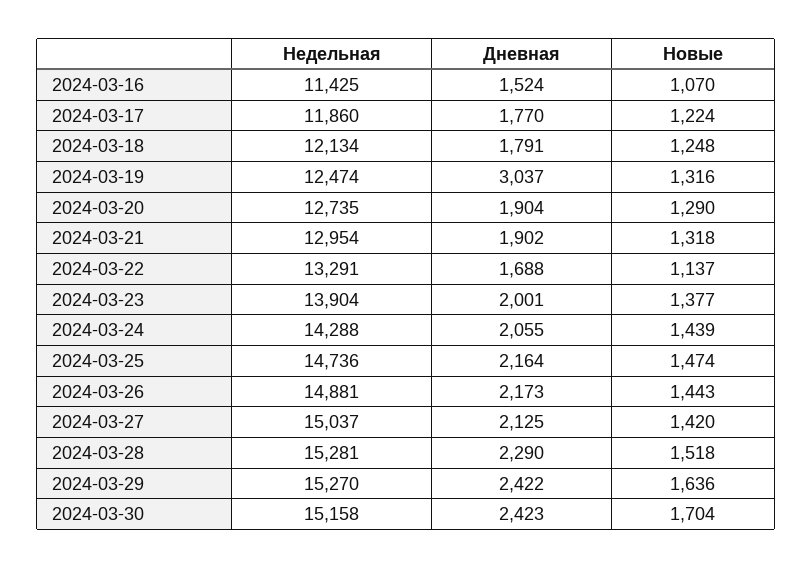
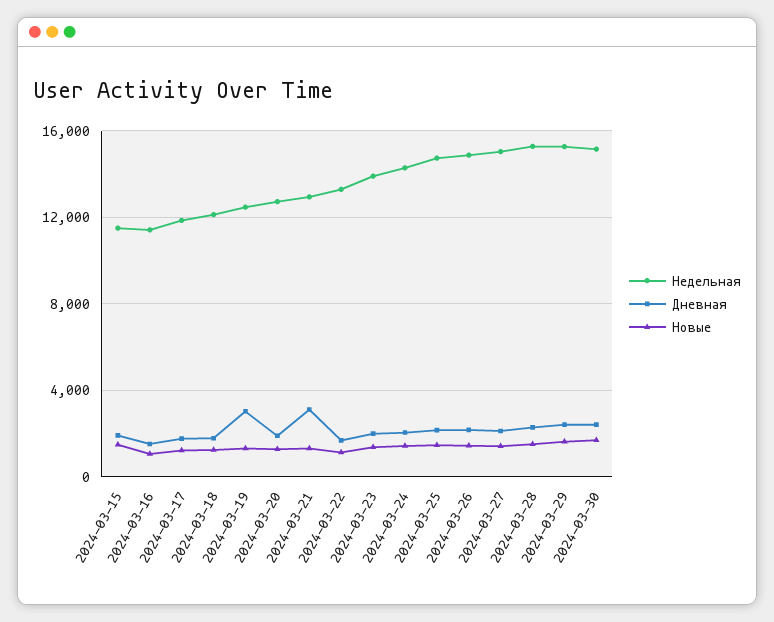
  {
    "Недельная": {
      "2024-03-16": 11425,
      "2024-03-17": 11860,
      "2024-03-18": 12134,
      "2024-03-19": 12474,
      "2024-03-20": 12735,
      "2024-03-21": 12954,
      "2024-03-22": 13291,
      "2024-03-23": 13904,
      "2024-03-24": 14288,
      "2024-03-25": 14736,
      "2024-03-26": 14881,
      "2024-03-27": 15037,
      "2024-03-28": 15281,
      "2024-03-29": 15270,
-     "2024-03-30": 15158
+     "2024-03-30": 15158,
+     "2024-03-15": 11500
    },
    "Дневная": {
      "2024-03-16": 1524,
      "2024-03-17": 1770,
      "2024-03-18": 1791,
      "2024-03-19": 3037,
      "2024-03-20": 1904,
-     "2024-03-21": 1902,
+     "2024-03-21": 3000,
      "2024-03-22": 1688,
      "2024-03-23": 2001,
      "2024-03-24": 2055,
      "2024-03-25": 2164,
      "2024-03-26": 2173,
      "2024-03-27": 2125,
      "2024-03-28": 2290,
      "2024-03-29": 2422,
-     "2024-03-30": 2423
+     "2024-03-30": 2423,
+     "2024-03-15": 2000
    },
    "Новые": {
      "2024-03-16": 1070,
      "2024-03-17": 1224,
      "2024-03-18": 1248,
      "2024-03-19": 1316,
      "2024-03-20": 1290,
      "2024-03-21": 1318,
      "2024-03-22": 1137,
      "2024-03-23": 1377,
      "2024-03-24": 1439,
      "2024-03-25": 1474,
      "2024-03-26": 1443,
      "2024-03-27": 1420,
      "2024-03-28": 1518,
      "2024-03-29": 1636,
-     "2024-03-30": 1704
+     "2024-03-30": 1704,
+     "2024-03-15": 1500
    }
  }

